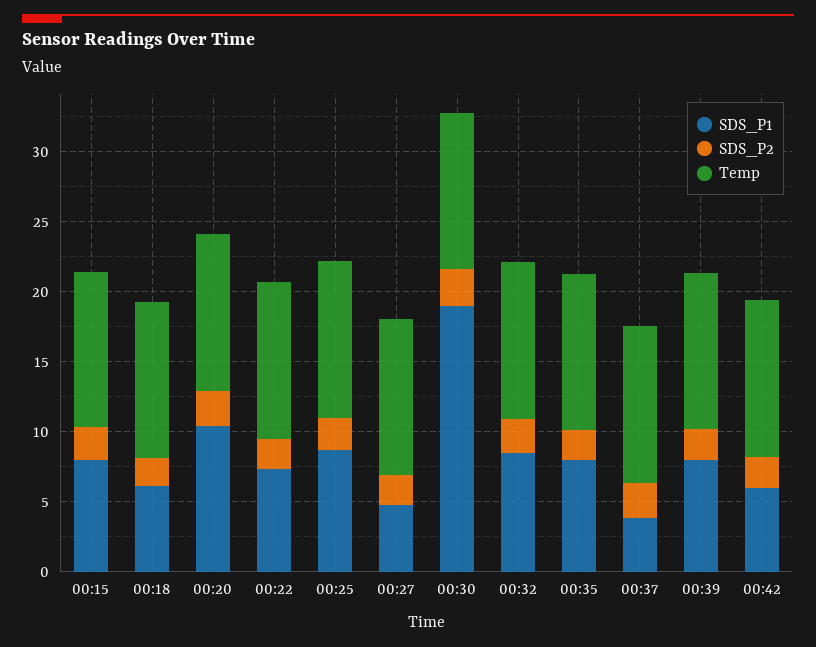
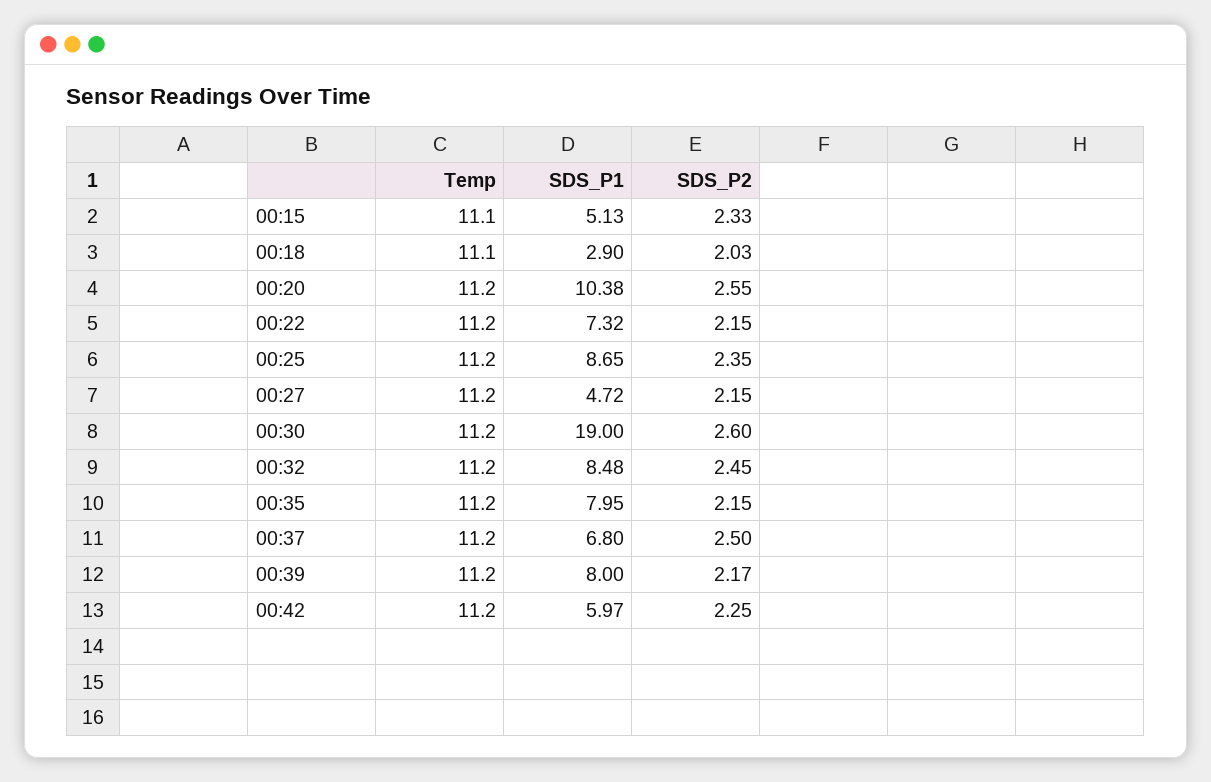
  {
    "SDS_P1": {
-     "00:15": 8,
+     "00:15": 5.13,
-     "00:18": 6,
+     "00:18": 2.9,
      "00:20": 10.38,
      "00:22": 7.32,
      "00:25": 8.65,
      "00:27": 4.72,
      "00:30": 19,
      "00:32": 8.48,
      "00:35": 7.95,
-     "00:37": 4,
+     "00:37": 6.8,
      "00:39": 8,
      "00:42": 5.97
    },
    "SDS_P2": {
      "00:15": 2.33,
      "00:18": 2.03,
      "00:20": 2.55,
      "00:22": 2.15,
      "00:25": 2.35,
      "00:27": 2.15,
      "00:30": 2.6,
      "00:32": 2.45,
      "00:35": 2.15,
      "00:37": 2.5,
      "00:39": 2.17,
      "00:42": 2.25
    },
    "Temp": {
      "00:15": 11.1,
      "00:18": 11.1,
      "00:20": 11.2,
      "00:22": 11.2,
      "00:25": 11.2,
      "00:27": 11.2,
      "00:30": 11.2,
      "00:32": 11.2,
      "00:35": 11.2,
      "00:37": 11.2,
      "00:39": 11.2,
      "00:42": 11.2
    }
  }

